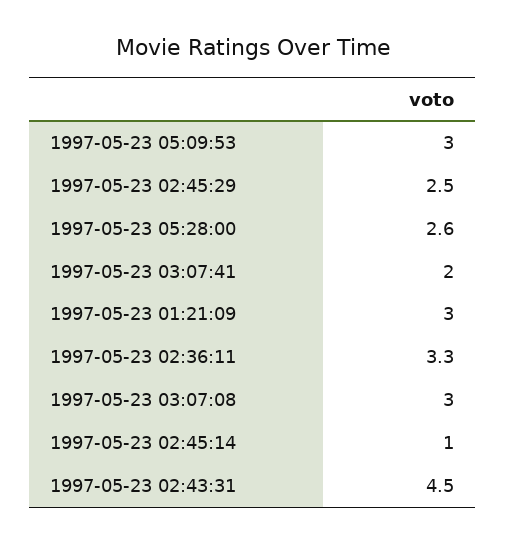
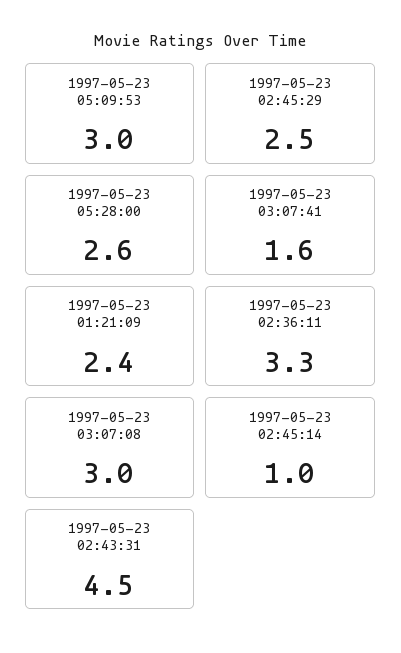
  {
    "1997-05-23 05:09:53": 3,
    "1997-05-23 02:45:29": 2.5,
    "1997-05-23 05:28:00": 2.6,
-   "1997-05-23 03:07:41": 2,
+   "1997-05-23 03:07:41": 1.6,
-   "1997-05-23 01:21:09": 3,
+   "1997-05-23 01:21:09": 2.4,
    "1997-05-23 02:36:11": 3.3,
    "1997-05-23 03:07:08": 3,
    "1997-05-23 02:45:14": 1,
    "1997-05-23 02:43:31": 4.5
  }

